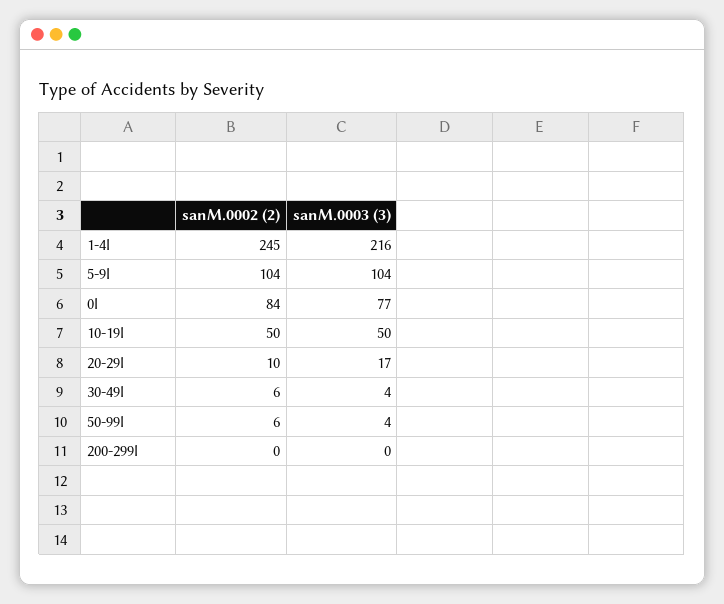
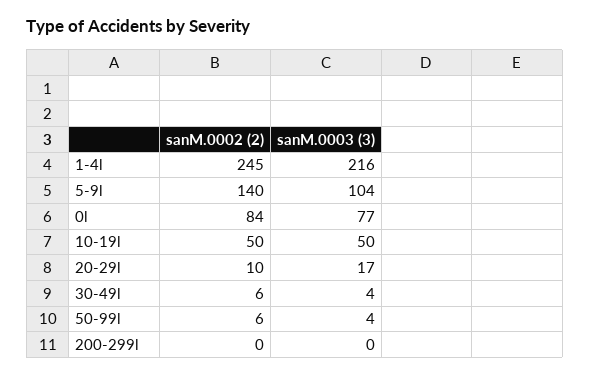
  {
    "sanM.0002 (2)": {
      "1-4l": 245,
-     "5-9l": 104,
+     "5-9l": 140,
      "0l": 84,
      "10-19l": 50,
      "20-29l": 10,
      "30-49l": 6,
      "50-99l": 6,
      "200-299l": 0
    },
    "sanM.0003 (3)": {
      "1-4l": 216,
      "5-9l": 104,
      "0l": 77,
      "10-19l": 50,
      "20-29l": 17,
      "30-49l": 4,
      "50-99l": 4,
      "200-299l": 0
    }
  }

